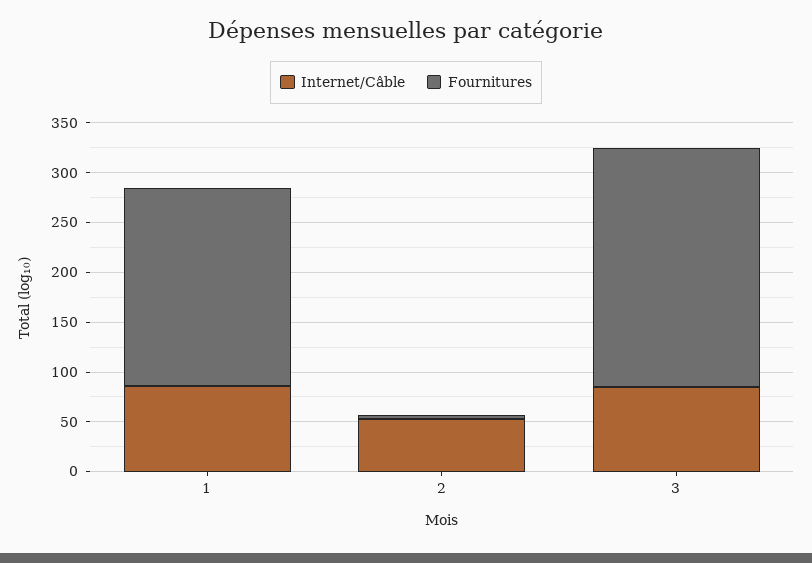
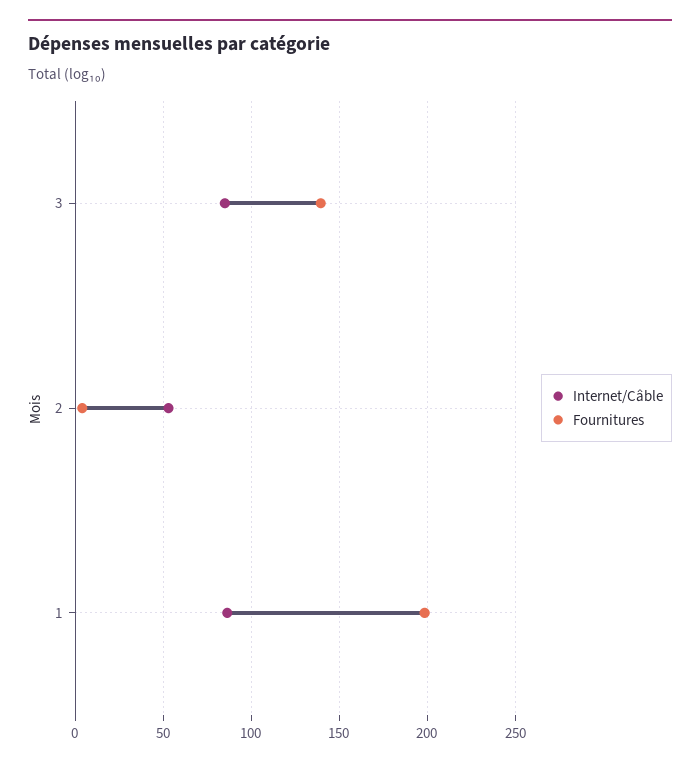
  {
    "Internet/Câble": {
      "1": 85,
      "2": 55,
      "3": 85
    },
    "Fournitures": {
      "1": 200,
      "2": 5,
-     "3": 240
+     "3": 140
    }
  }

